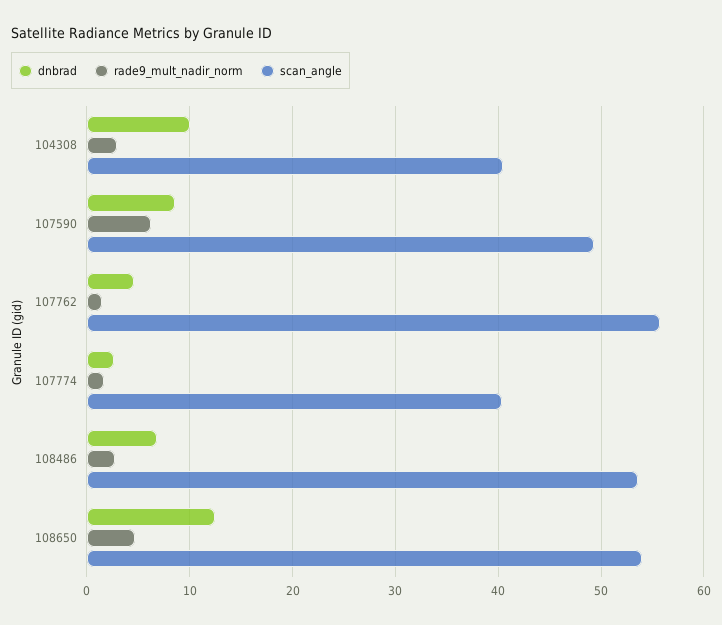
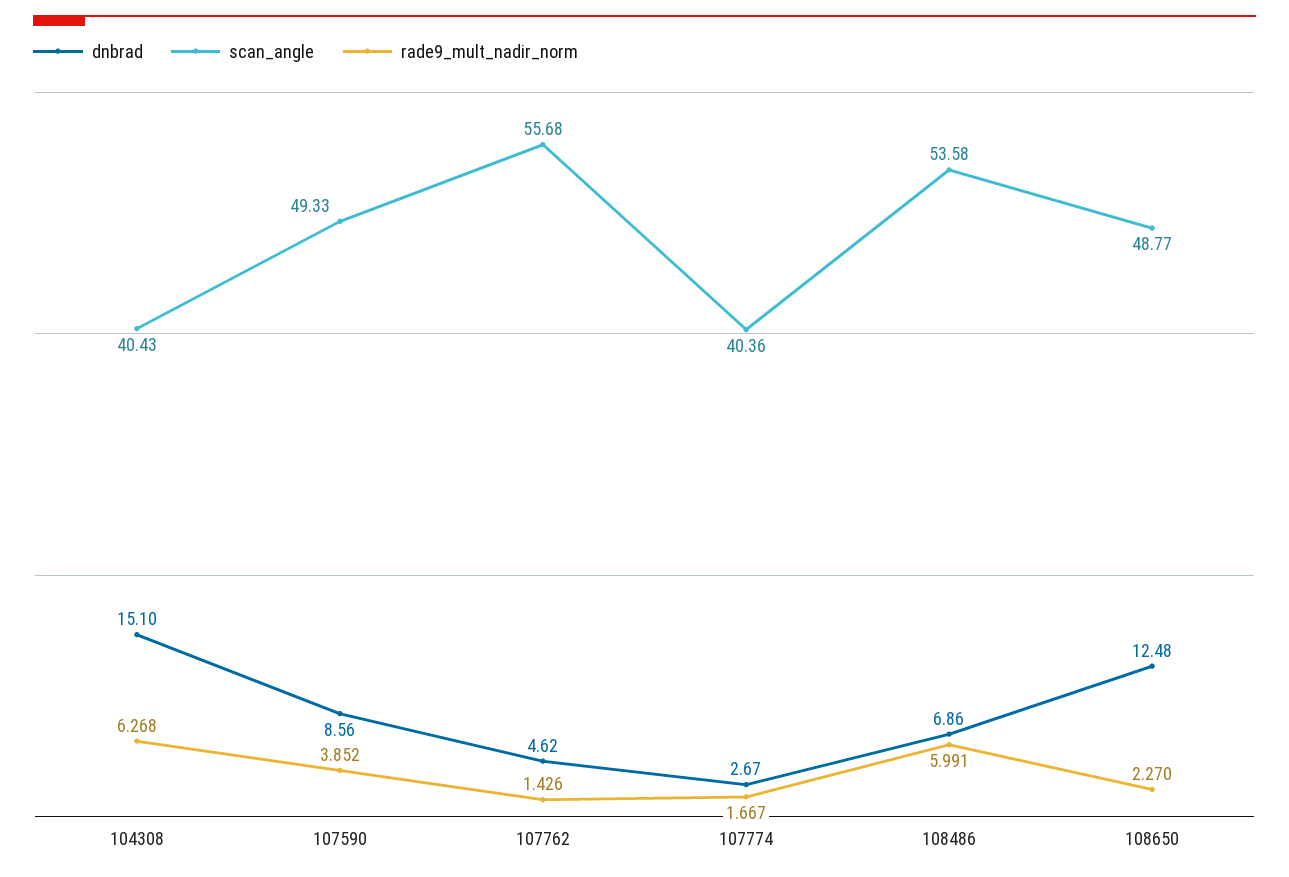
  {
    "dnbrad": {
-     "104308": 10,
+     "104308": 15.1,
      "107590": 8.56,
      "107762": 4.62,
      "107774": 2.67,
      "108486": 6.86,
      "108650": 12.48
    },
    "rade9_mult_nadir_norm": {
-     "104308": 3,
+     "104308": 6.268,
-     "107590": 6,
+     "107590": 3.852,
      "107762": 1.426,
      "107774": 1.667,
-     "108486": 3,
+     "108486": 5.991,
-     "108650": 5
+     "108650": 2.27
    },
    "scan_angle": {
      "104308": 40.43,
      "107590": 49.33,
      "107762": 55.68,
      "107774": 40.36,
      "108486": 53.58,
-     "108650": 54
+     "108650": 48.77
    }
  }

